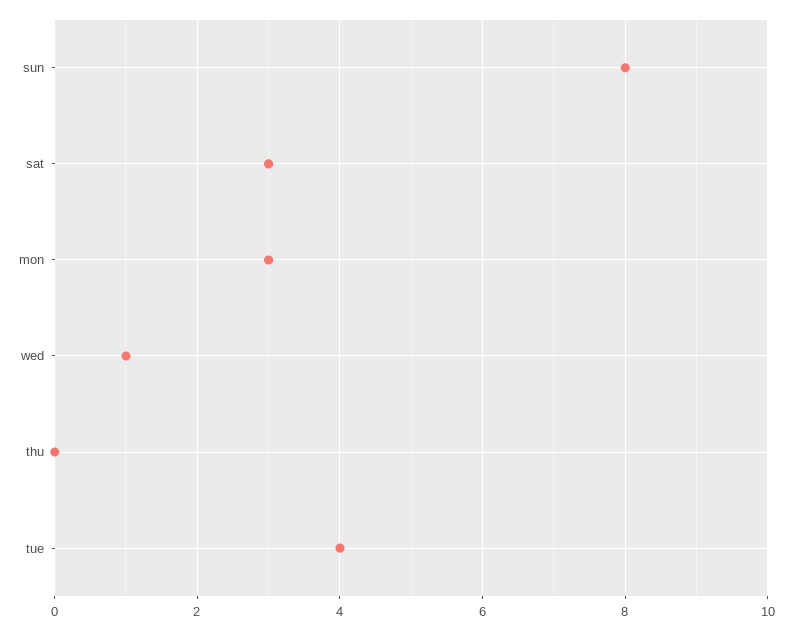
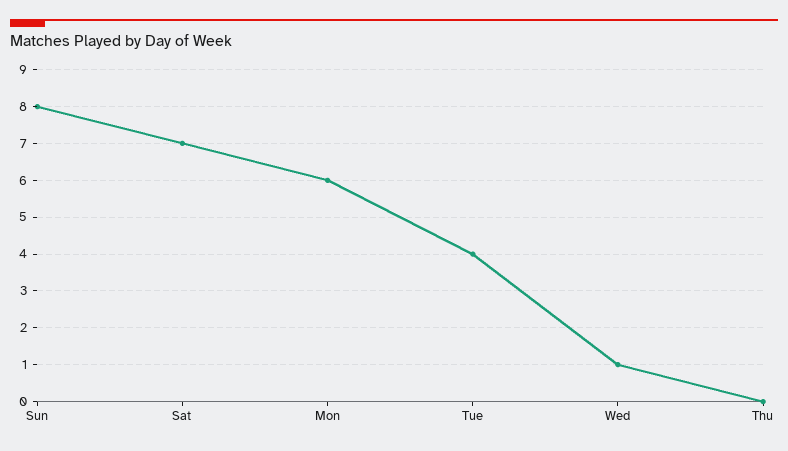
  {
    "sun": 8,
-   "sat": 3,
+   "sat": 7,
-   "mon": 3,
+   "mon": 6,
    "wed": 1,
    "thu": 0,
    "tue": 4
  }

